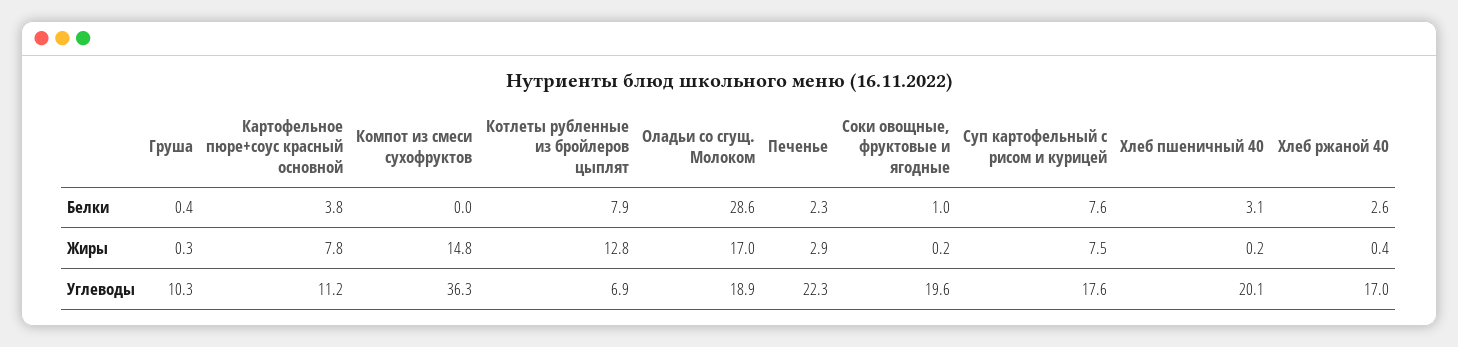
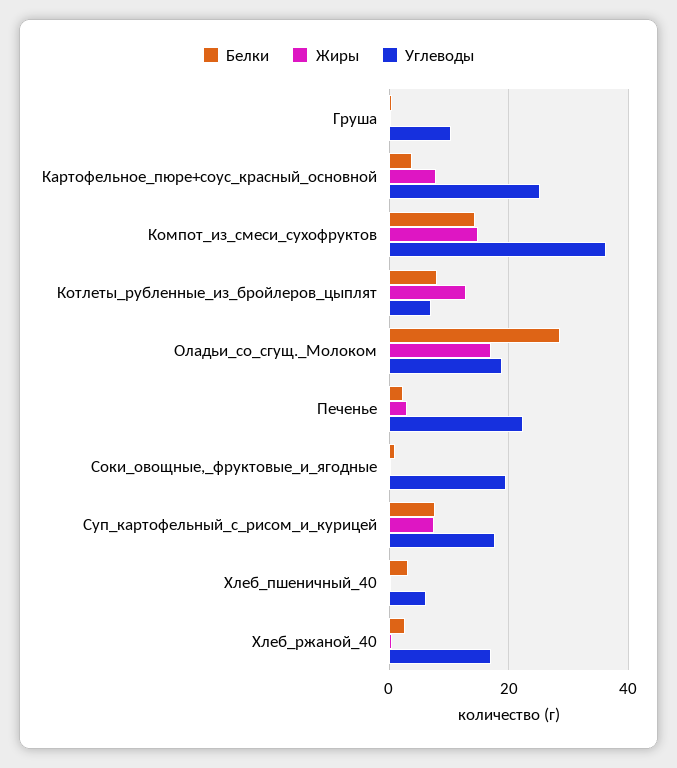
  {
    "Белки": {
      "Груша": 0.4,
      "Картофельное пюре+соус красный основной": 3.8,
-     "Компот из смеси сухофруктов": 0,
+     "Компот из смеси сухофруктов": 14,
      "Котлеты рубленные из бройлеров цыплят": 7.9,
      "Оладьи со сгущ. Молоком": 28.6,
      "Печенье": 2.3,
      "Соки овощные, фруктовые и ягодные": 1,
      "Суп картофельный с рисом и курицей": 7.6,
      "Хлеб пшеничный 40": 3.1,
      "Хлеб ржаной 40": 2.6
    },
    "Жиры": {
      "Груша": 0.3,
      "Картофельное пюре+соус красный основной": 7.8,
      "Компот из смеси сухофруктов": 14.8,
      "Котлеты рубленные из бройлеров цыплят": 12.8,
      "Оладьи со сгущ. Молоком": 17,
      "Печенье": 2.9,
      "Соки овощные, фруктовые и ягодные": 0.2,
      "Суп картофельный с рисом и курицей": 7.5,
      "Хлеб пшеничный 40": 0.2,
      "Хлеб ржаной 40": 0.4
    },
    "Углеводы": {
      "Груша": 10.3,
-     "Картофельное пюре+соус красный основной": 11.2,
+     "Картофельное пюре+соус красный основной": 26,
      "Компот из смеси сухофруктов": 36.3,
      "Котлеты рубленные из бройлеров цыплят": 6.9,
      "Оладьи со сгущ. Молоком": 18.9,
      "Печенье": 22.3,
      "Соки овощные, фруктовые и ягодные": 19.6,
      "Суп картофельный с рисом и курицей": 17.6,
-     "Хлеб пшеничный 40": 20.1,
+     "Хлеб пшеничный 40": 6,
      "Хлеб ржаной 40": 17
    }
  }

